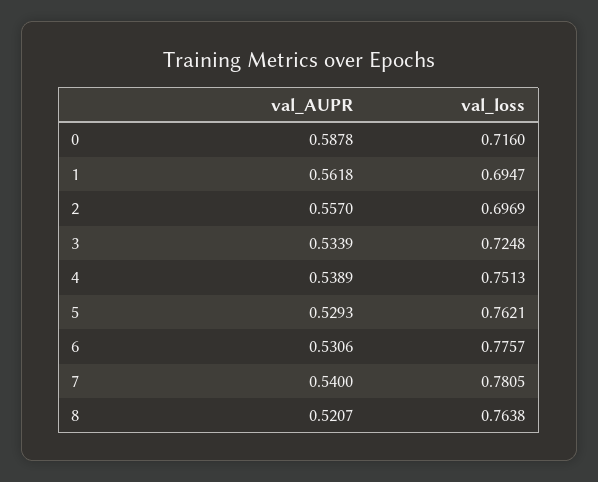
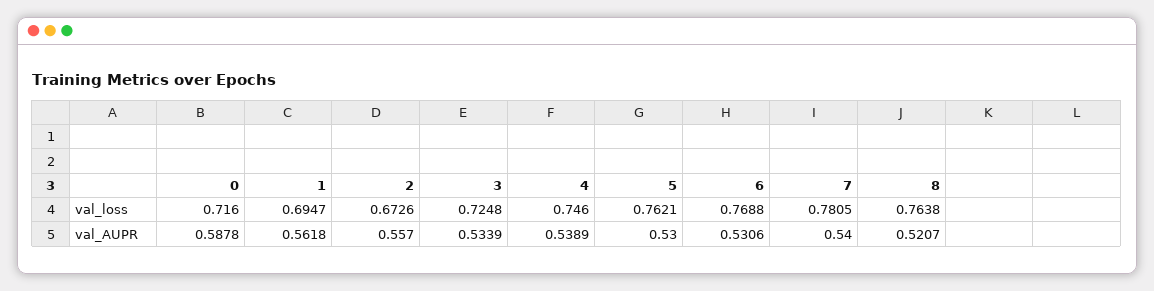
  {
    "val_AUPR": {
      "0": 0.5878,
      "1": 0.5618,
      "2": 0.557,
      "3": 0.5339,
      "4": 0.5389,
-     "5": 0.5293,
+     "5": 0.53,
      "6": 0.5306,
      "7": 0.54,
      "8": 0.5207
    },
    "val_loss": {
      "0": 0.716,
      "1": 0.6947,
-     "2": 0.6969,
+     "2": 0.6726,
      "3": 0.7248,
-     "4": 0.7513,
+     "4": 0.746,
      "5": 0.7621,
-     "6": 0.7757,
+     "6": 0.7688,
      "7": 0.7805,
      "8": 0.7638
    }
  }

